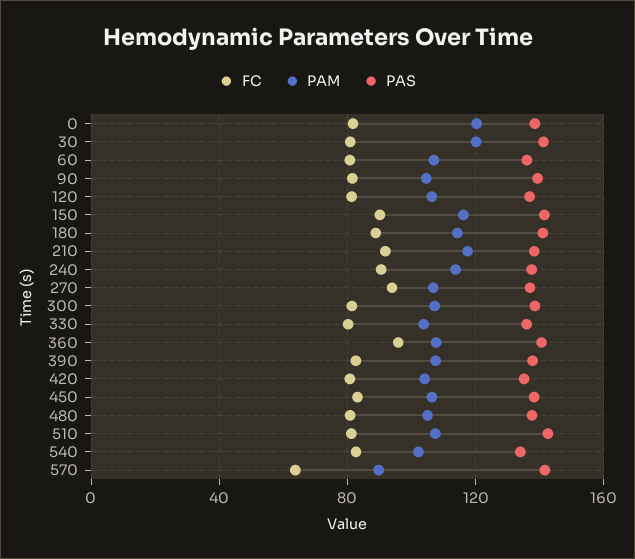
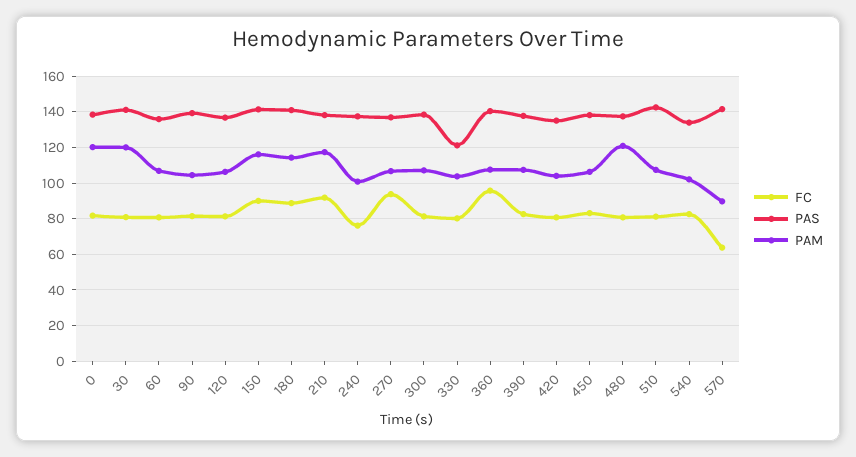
  {
    "FC": {
      "0": 80,
      "30": 80,
      "60": 80,
      "90": 80,
      "120": 80,
      "150": 90,
      "180": 90,
      "210": 90,
-     "240": 90,
+     "240": 75,
      "270": 95,
      "300": 80,
      "330": 80,
      "360": 95,
      "390": 85,
      "420": 80,
      "450": 85,
      "480": 80,
      "510": 80,
      "540": 85,
      "570": 65
    },
    "PAM": {
      "0": 120,
      "30": 120,
      "60": 105,
      "90": 105,
      "120": 105,
      "150": 115,
      "180": 115,
      "210": 115,
-     "240": 115,
+     "240": 100,
      "270": 105,
      "300": 105,
      "330": 105,
      "360": 110,
      "390": 110,
      "420": 105,
      "450": 105,
-     "480": 105,
+     "480": 120,
      "510": 105,
      "540": 100,
      "570": 90
    },
    "PAS": {
      "0": 140,
      "30": 140,
      "60": 135,
      "90": 140,
      "120": 135,
      "150": 140,
      "180": 140,
      "210": 140,
      "240": 135,
      "270": 135,
      "300": 140,
-     "330": 135,
+     "330": 120,
      "360": 140,
      "390": 140,
      "420": 135,
      "450": 140,
      "480": 140,
      "510": 145,
      "540": 135,
      "570": 140
    }
  }

